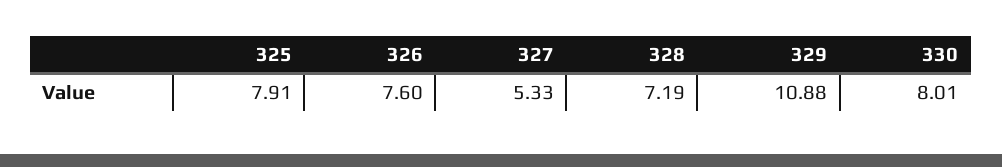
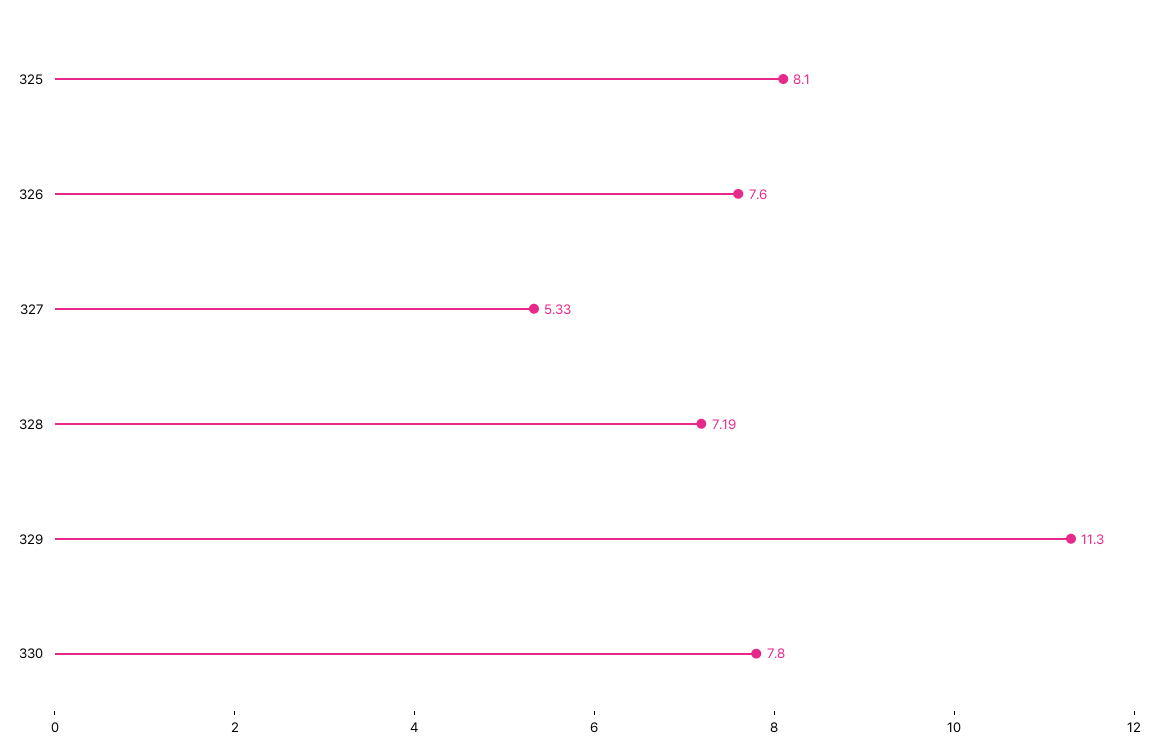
  {
-   "325": 7.91,
+   "325": 8.1,
    "326": 7.6,
    "327": 5.33,
    "328": 7.19,
-   "329": 10.88,
+   "329": 11.3,
-   "330": 8.01
+   "330": 7.8
  }

